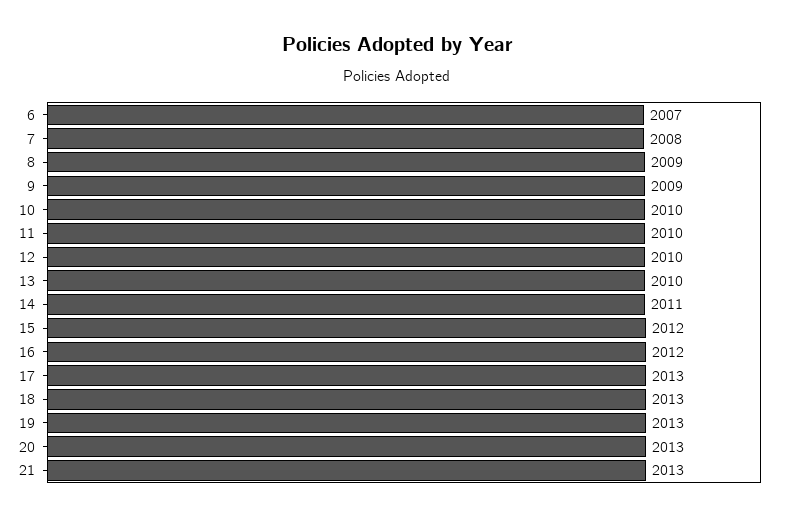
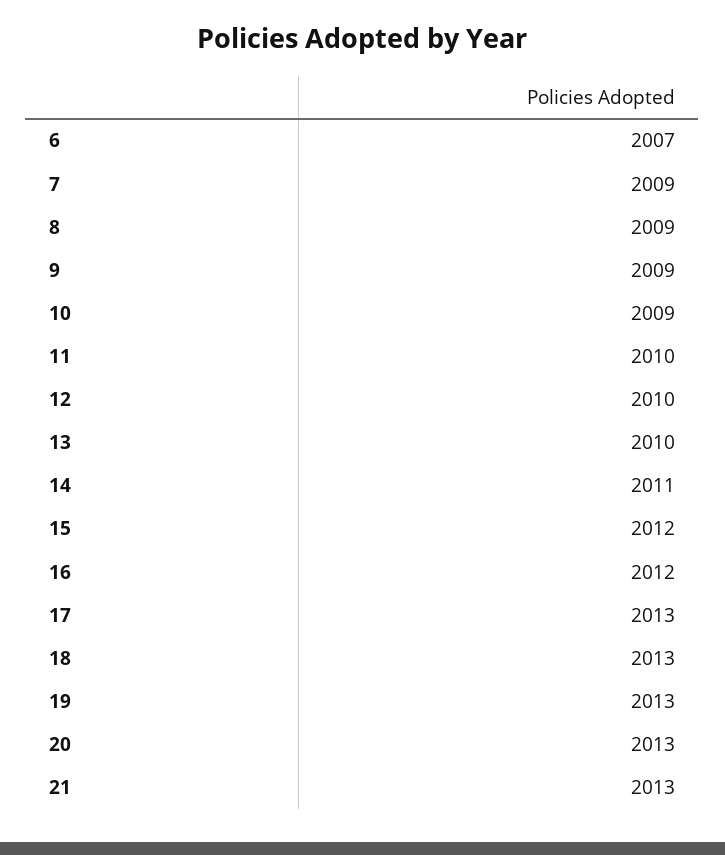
  {
    "6": 2007,
-   "7": 2008,
+   "7": 2009,
    "8": 2009,
    "9": 2009,
-   "10": 2010,
+   "10": 2009,
    "11": 2010,
    "12": 2010,
    "13": 2010,
    "14": 2011,
    "15": 2012,
    "16": 2012,
    "17": 2013,
    "18": 2013,
    "19": 2013,
    "20": 2013,
    "21": 2013
  }

